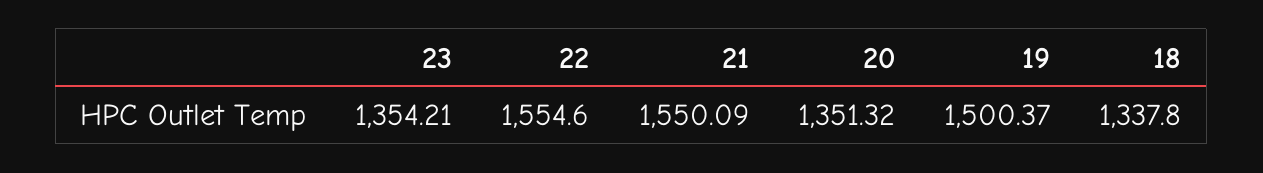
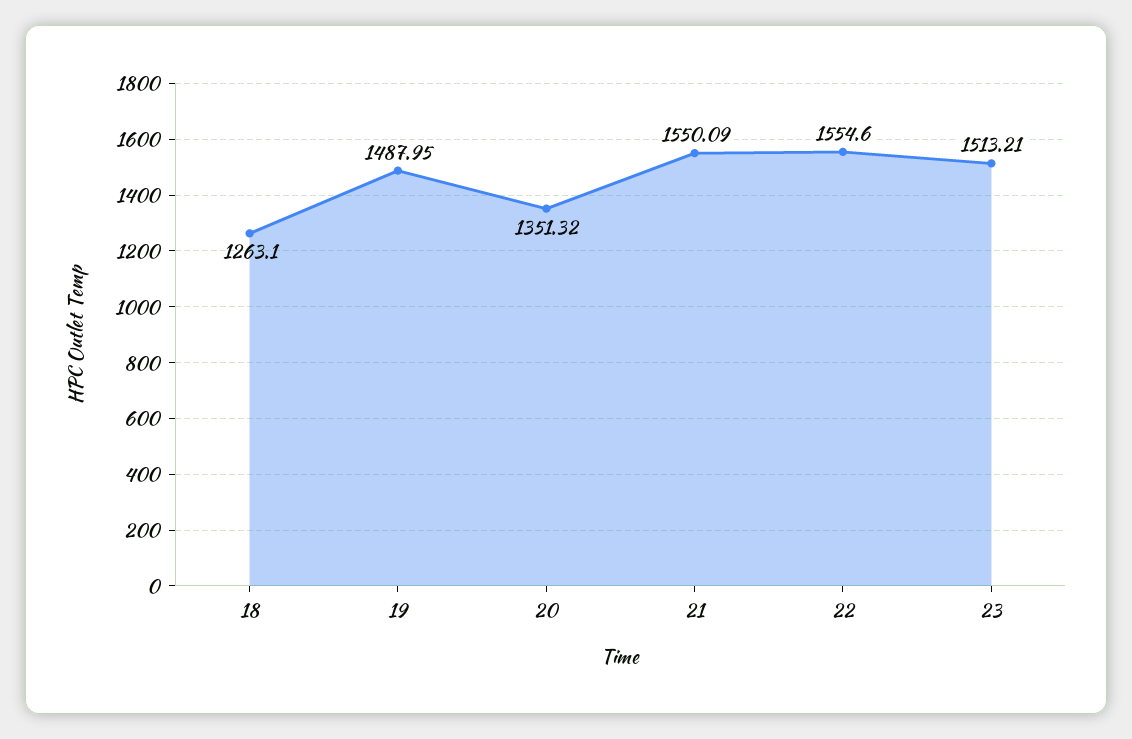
  {
-   "23": 1354.21,
+   "23": 1513.21,
    "22": 1554.6,
    "21": 1550.09,
    "20": 1351.32,
-   "19": 1500.37,
+   "19": 1487.95,
-   "18": 1337.8
+   "18": 1263.1
  }

